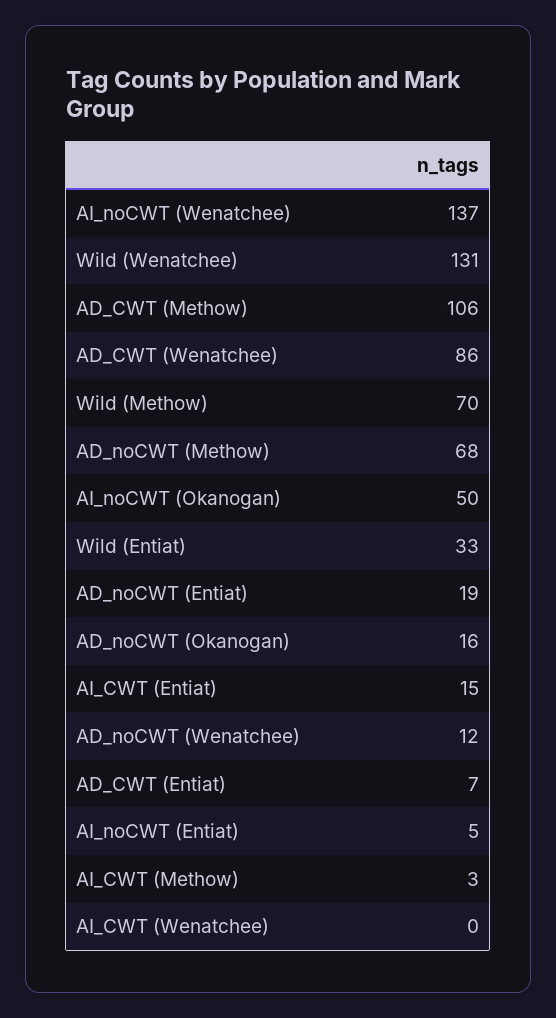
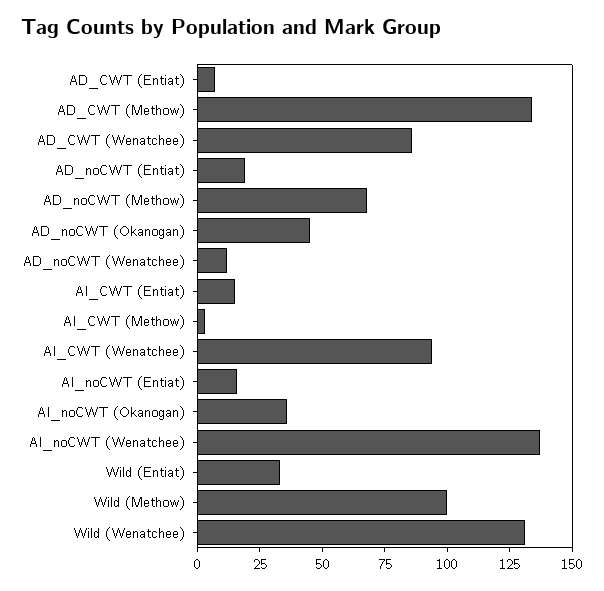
  {
    "AI_noCWT (Wenatchee)": 137,
    "Wild (Wenatchee)": 131,
-   "AD_CWT (Methow)": 106,
+   "AD_CWT (Methow)": 135,
    "AD_CWT (Wenatchee)": 86,
-   "Wild (Methow)": 70,
+   "Wild (Methow)": 100,
    "AD_noCWT (Methow)": 68,
-   "AI_noCWT (Okanogan)": 50,
+   "AI_noCWT (Okanogan)": 35,
    "Wild (Entiat)": 33,
    "AD_noCWT (Entiat)": 19,
-   "AD_noCWT (Okanogan)": 16,
+   "AD_noCWT (Okanogan)": 45,
    "AI_CWT (Entiat)": 15,
    "AD_noCWT (Wenatchee)": 12,
    "AD_CWT (Entiat)": 7,
-   "AI_noCWT (Entiat)": 5,
+   "AI_noCWT (Entiat)": 15,
    "AI_CWT (Methow)": 3,
-   "AI_CWT (Wenatchee)": 0
+   "AI_CWT (Wenatchee)": 95
  }

